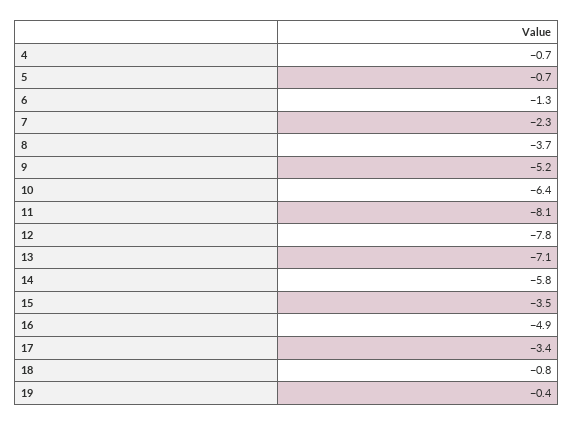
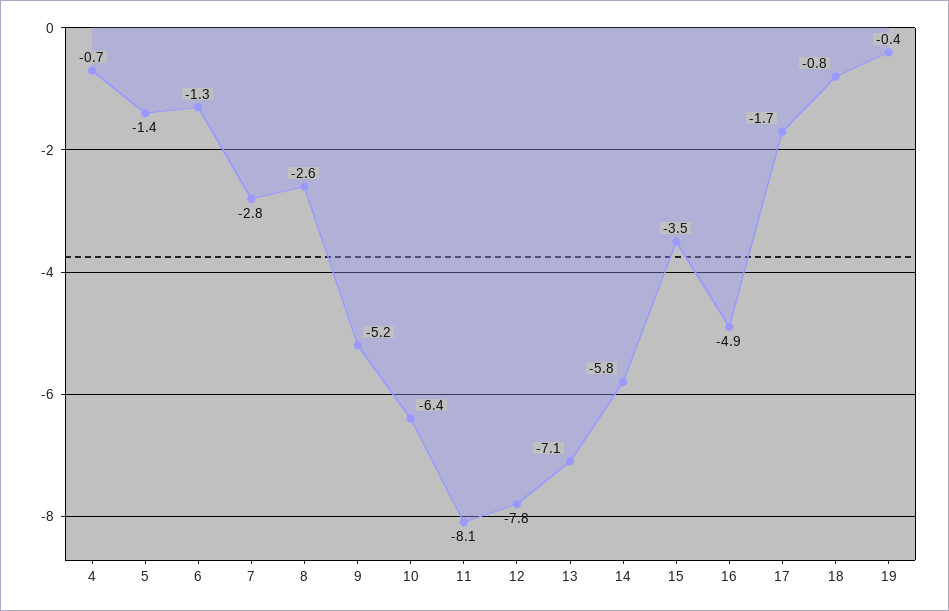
  {
    "4": -0.7,
-   "5": -0.7,
+   "5": -1.4,
    "6": -1.3,
-   "7": -2.3,
+   "7": -2.8,
-   "8": -3.7,
+   "8": -2.6,
    "9": -5.2,
    "10": -6.4,
    "11": -8.1,
    "12": -7.8,
    "13": -7.1,
    "14": -5.8,
    "15": -3.5,
    "16": -4.9,
-   "17": -3.4,
+   "17": -1.7,
    "18": -0.8,
    "19": -0.4
  }

